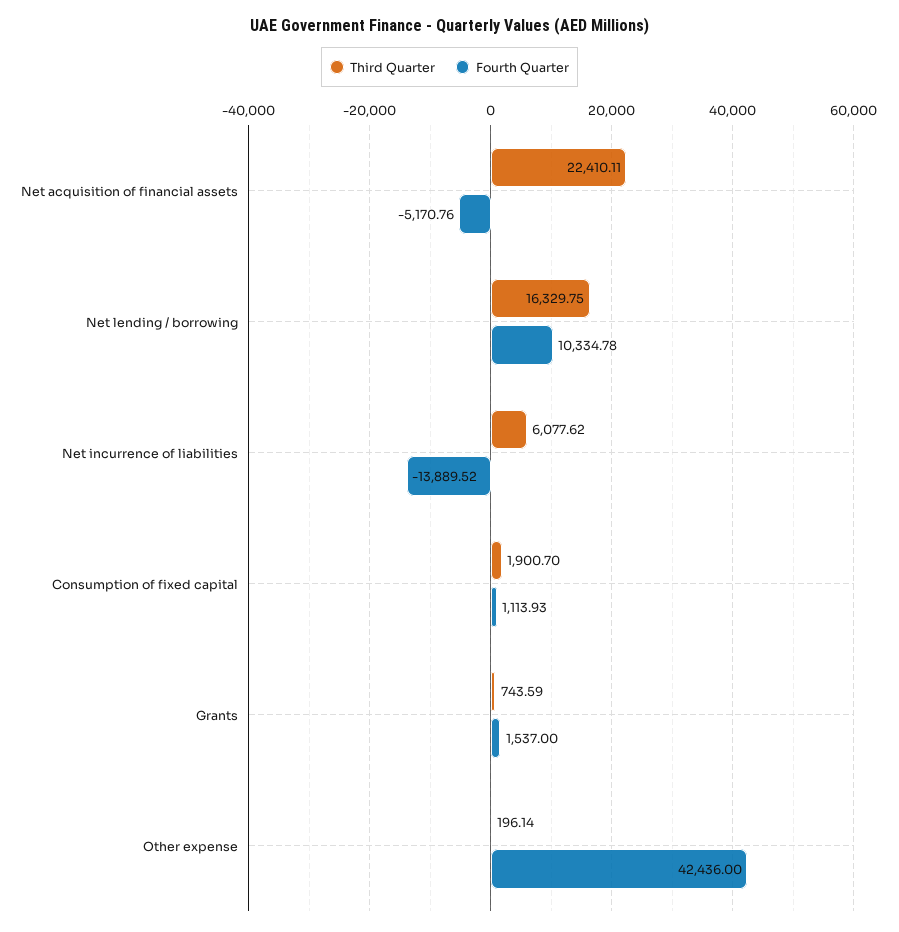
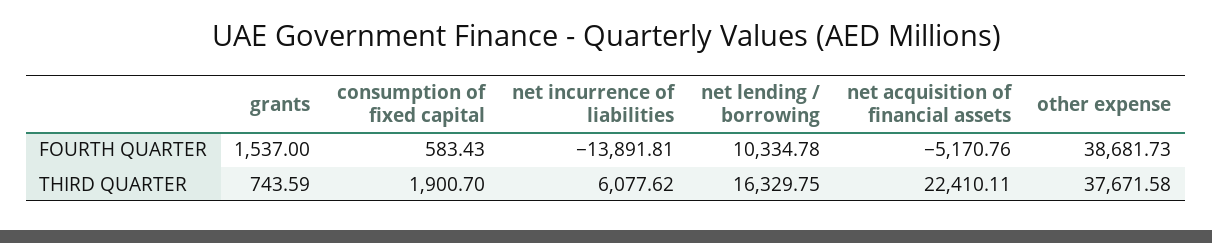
  {
    "Third Quarter": {
      "Net acquisition of financial assets": 22410.11,
      "Net lending / borrowing": 16329.75,
      "Net incurrence of liabilities": 6077.62,
      "Consumption of fixed capital": 1900.7,
      "Grants": 743.59,
-     "Other expense": 196.14
+     "Other expense": 37671.58
    },
    "Fourth Quarter": {
      "Net acquisition of financial assets": -5170.76,
      "Net lending / borrowing": 10334.78,
-     "Net incurrence of liabilities": -13889.52,
+     "Net incurrence of liabilities": -13891.81,
-     "Consumption of fixed capital": 1113.93,
+     "Consumption of fixed capital": 583.43,
      "Grants": 1537,
-     "Other expense": 42436
+     "Other expense": 38681.73
    }
  }

